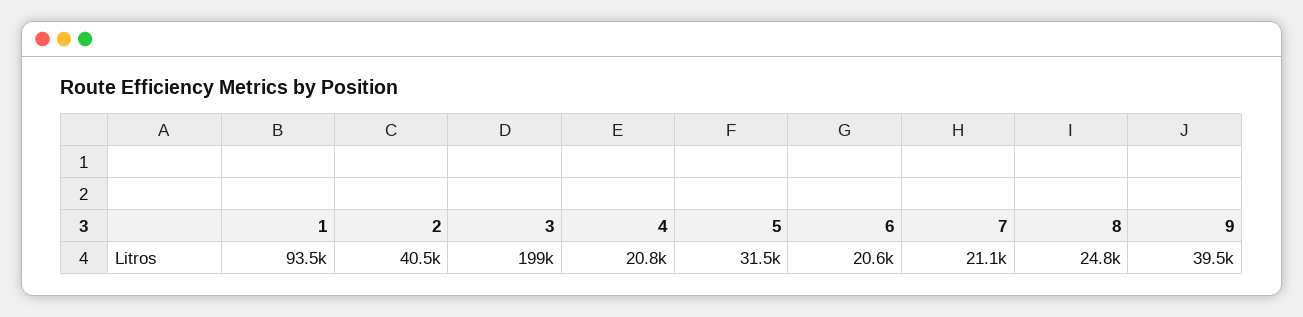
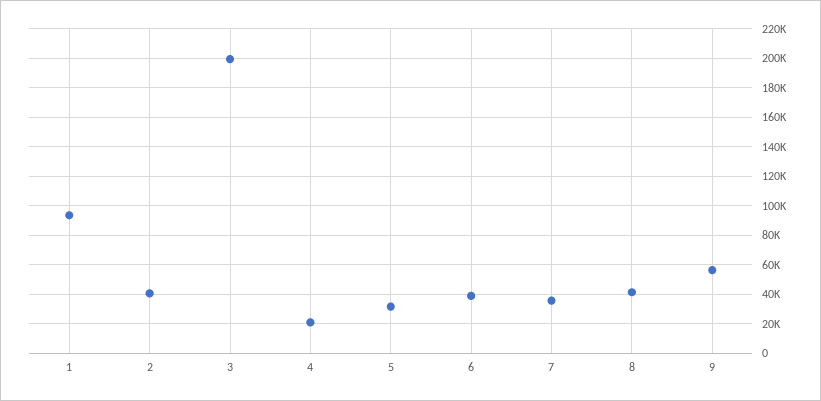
  {
    "1": 93500,
    "2": 40500,
    "3": 199000,
    "4": 20800,
    "5": 31500,
-   "6": 20600,
+   "6": 40000,
-   "7": 21100,
+   "7": 35000,
-   "8": 24800,
+   "8": 40000,
-   "9": 39500
+   "9": 55000
  }

